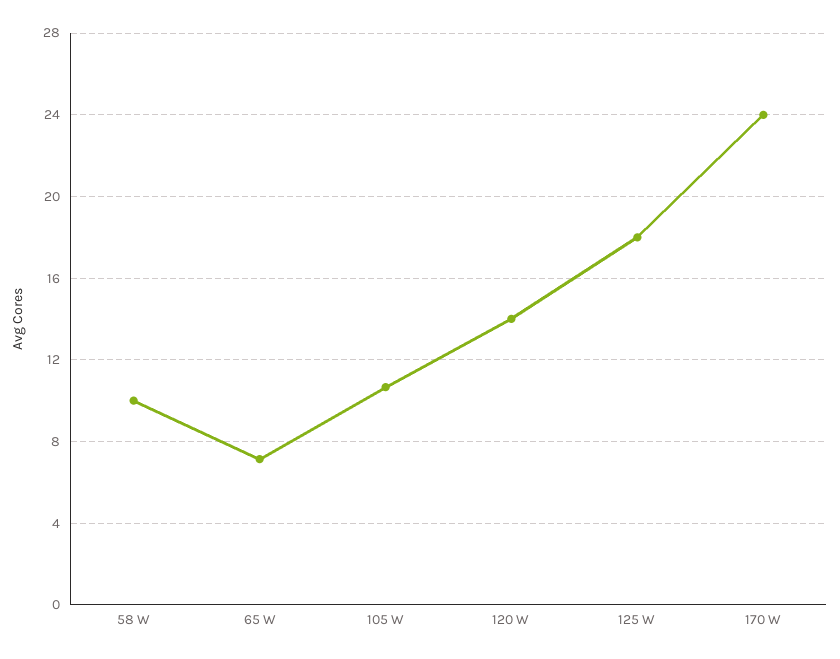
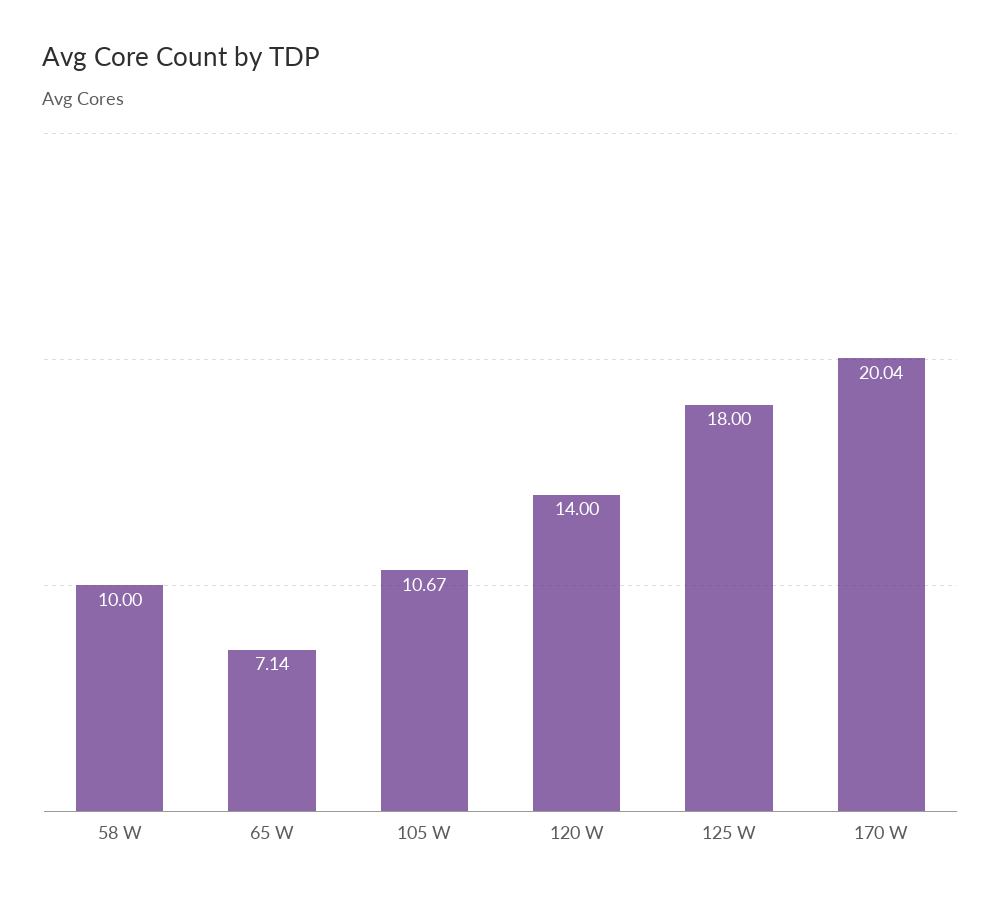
  {
    "58 W": 10,
    "65 W": 7.14,
    "105 W": 10.67,
    "120 W": 14,
    "125 W": 18,
-   "170 W": 24
+   "170 W": 20.04
  }

